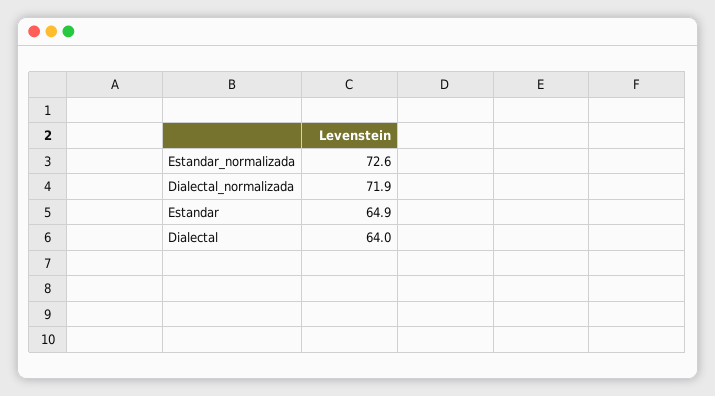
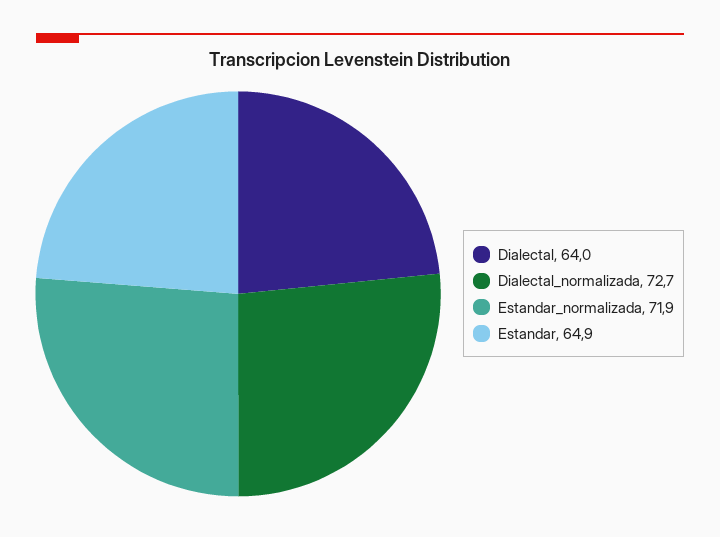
  {
-   "Estandar_normalizada": 72.6,
+   "Estandar_normalizada": 71.9,
-   "Dialectal_normalizada": 71.9,
+   "Dialectal_normalizada": 72.7,
    "Estandar": 64.9,
    "Dialectal": 64
  }

